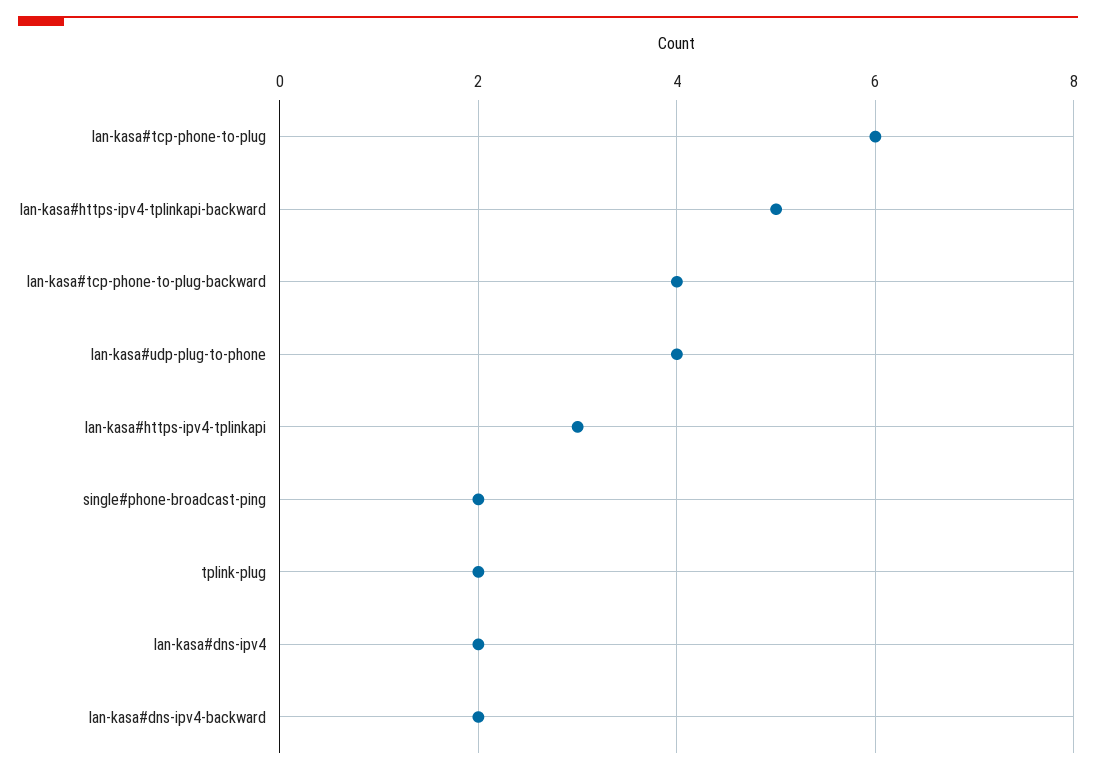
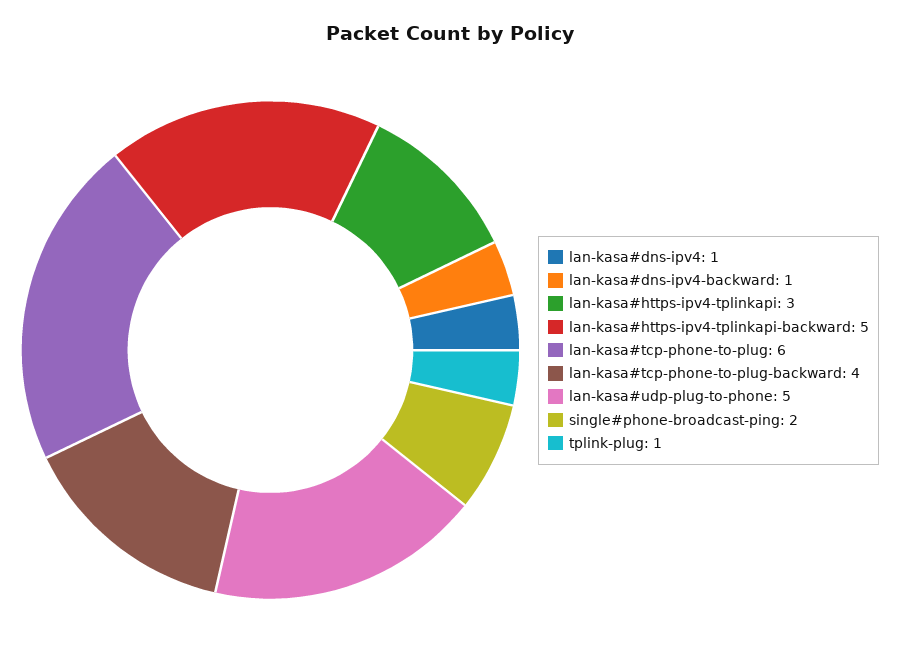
  {
    "lan-kasa#tcp-phone-to-plug": 6,
    "lan-kasa#https-ipv4-tplinkapi-backward": 5,
    "lan-kasa#tcp-phone-to-plug-backward": 4,
-   "lan-kasa#udp-plug-to-phone": 4,
+   "lan-kasa#udp-plug-to-phone": 5,
    "lan-kasa#https-ipv4-tplinkapi": 3,
    "single#phone-broadcast-ping": 2,
-   "tplink-plug": 2,
+   "tplink-plug": 1,
-   "lan-kasa#dns-ipv4": 2,
+   "lan-kasa#dns-ipv4": 1,
-   "lan-kasa#dns-ipv4-backward": 2
+   "lan-kasa#dns-ipv4-backward": 1
  }

